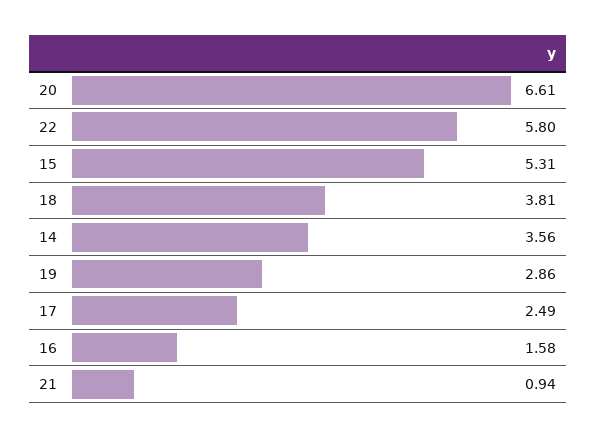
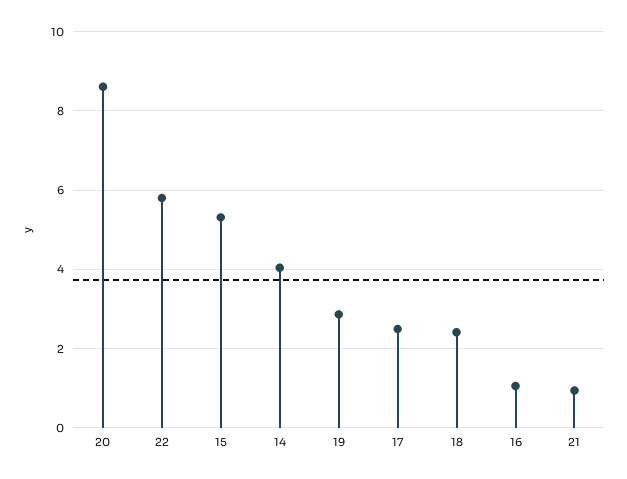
  {
-   "20": 6.61,
+   "20": 8.6,
    "22": 5.8,
    "15": 5.31,
-   "18": 3.81,
+   "18": 2.4,
-   "14": 3.56,
+   "14": 4,
    "19": 2.86,
    "17": 2.49,
-   "16": 1.58,
+   "16": 1,
    "21": 0.94
  }

